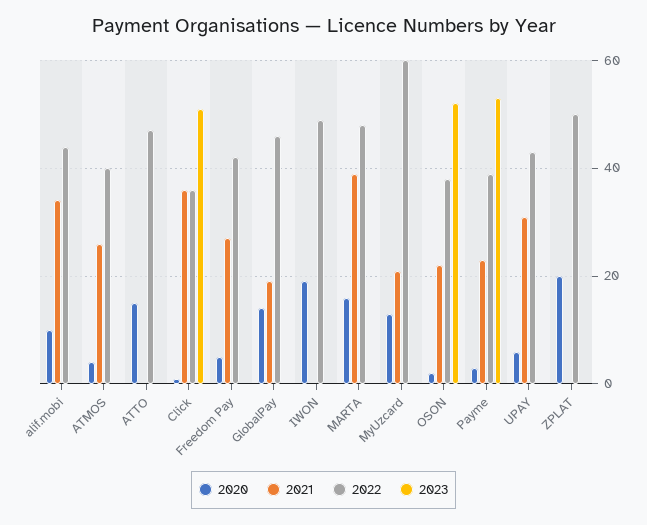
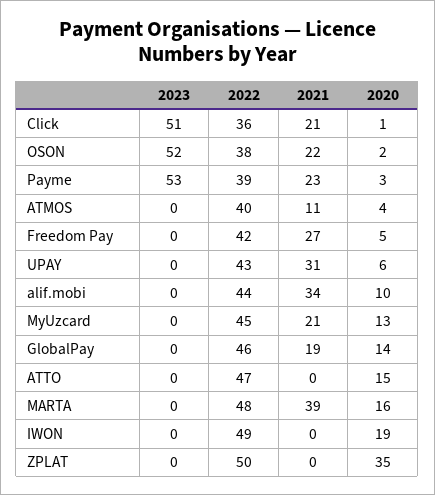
  {
    "2020": {
      "alif.mobi": 10,
      "ATMOS": 4,
      "ATTO": 15,
      "Click": 1,
      "Freedom Pay": 5,
      "GlobalPay": 14,
      "IWON": 19,
      "MARTA": 16,
      "MyUzcard": 13,
      "OSON": 2,
      "Payme": 3,
      "UPAY": 6,
-     "ZPLAT": 20
+     "ZPLAT": 35
    },
    "2021": {
      "alif.mobi": 34,
-     "ATMOS": 25,
+     "ATMOS": 11,
      "ATTO": 0,
-     "Click": 35,
+     "Click": 21,
      "Freedom Pay": 27,
      "GlobalPay": 19,
      "IWON": 0,
      "MARTA": 39,
      "MyUzcard": 21,
      "OSON": 22,
      "Payme": 23,
      "UPAY": 31,
      "ZPLAT": 0
    },
    "2022": {
      "alif.mobi": 44,
      "ATMOS": 40,
      "ATTO": 47,
      "Click": 36,
      "Freedom Pay": 42,
      "GlobalPay": 46,
      "IWON": 49,
      "MARTA": 48,
-     "MyUzcard": 60,
+     "MyUzcard": 45,
      "OSON": 38,
      "Payme": 39,
      "UPAY": 43,
      "ZPLAT": 50
    },
    "2023": {
      "alif.mobi": 0,
      "ATMOS": 0,
      "ATTO": 0,
      "Click": 51,
      "Freedom Pay": 0,
      "GlobalPay": 0,
      "IWON": 0,
      "MARTA": 0,
      "MyUzcard": 0,
      "OSON": 52,
      "Payme": 53,
      "UPAY": 0,
      "ZPLAT": 0
    }
  }

